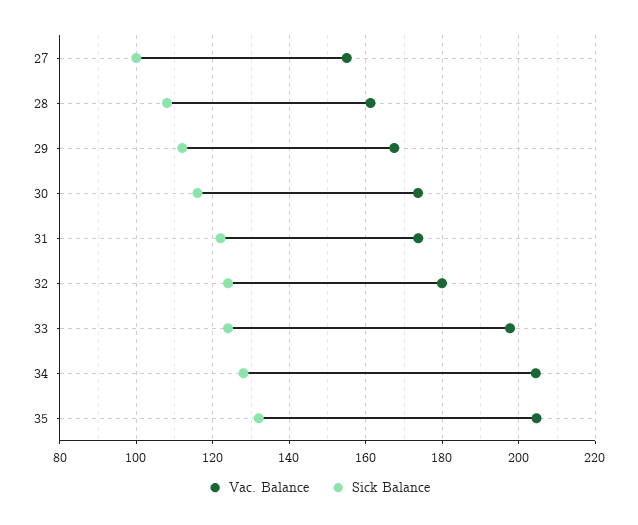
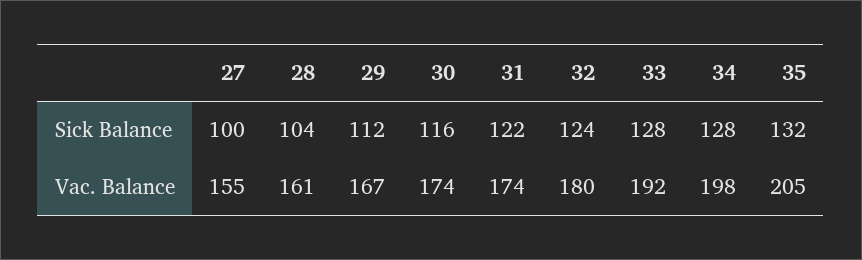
  {
    "Vac. Balance": {
      "27": 155,
      "28": 161,
      "29": 167,
      "30": 174,
      "31": 174,
      "32": 180,
-     "33": 198,
+     "33": 192,
-     "34": 204,
+     "34": 198,
      "35": 205
    },
    "Sick Balance": {
      "27": 100,
-     "28": 108,
+     "28": 104,
      "29": 112,
      "30": 116,
      "31": 122,
      "32": 124,
-     "33": 124,
+     "33": 128,
      "34": 128,
      "35": 132
    }
  }

